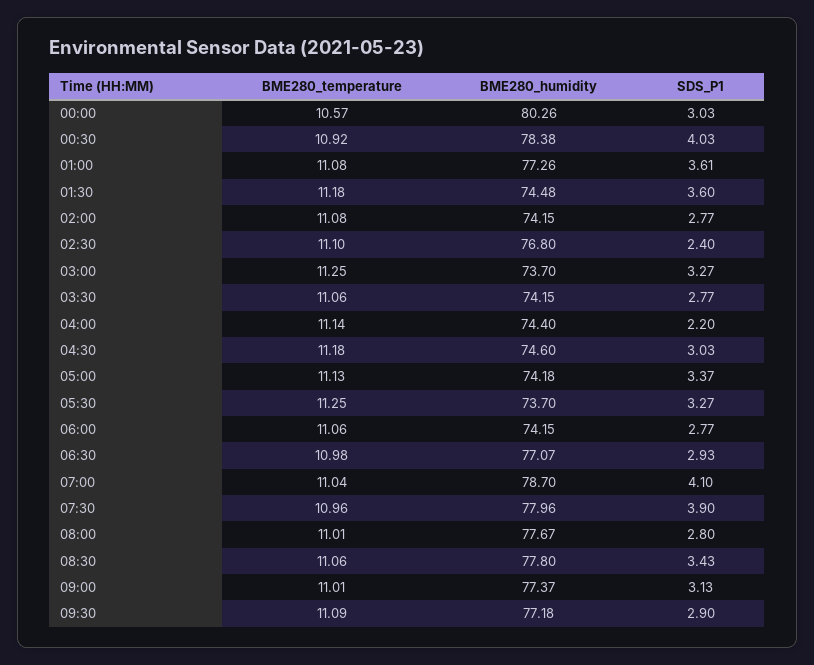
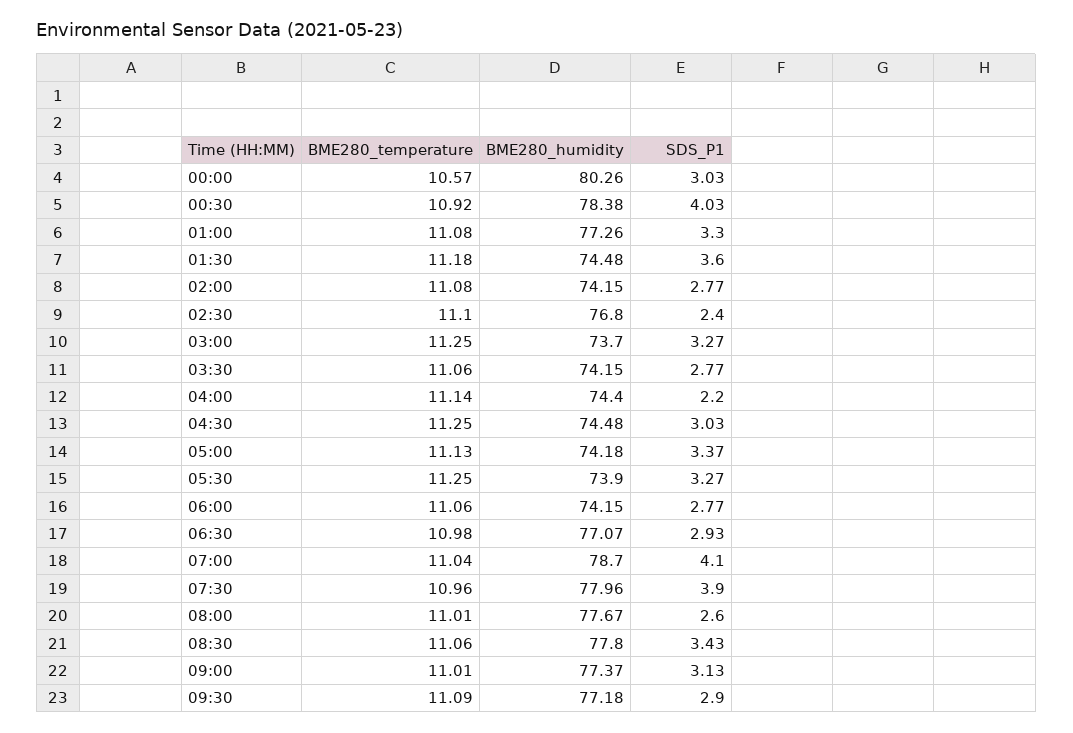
  {
    "BME280_temperature": {
      "00:00": 10.57,
      "00:30": 10.92,
      "01:00": 11.08,
      "01:30": 11.18,
      "02:00": 11.08,
      "02:30": 11.1,
      "03:00": 11.25,
      "03:30": 11.06,
      "04:00": 11.14,
-     "04:30": 11.18,
+     "04:30": 11.25,
      "05:00": 11.13,
      "05:30": 11.25,
      "06:00": 11.06,
      "06:30": 10.98,
      "07:00": 11.04,
      "07:30": 10.96,
      "08:00": 11.01,
      "08:30": 11.06,
      "09:00": 11.01,
      "09:30": 11.09
    },
    "BME280_humidity": {
      "00:00": 80.26,
      "00:30": 78.38,
      "01:00": 77.26,
      "01:30": 74.48,
      "02:00": 74.15,
      "02:30": 76.8,
      "03:00": 73.7,
      "03:30": 74.15,
      "04:00": 74.4,
-     "04:30": 74.6,
+     "04:30": 74.48,
      "05:00": 74.18,
-     "05:30": 73.7,
+     "05:30": 73.9,
      "06:00": 74.15,
      "06:30": 77.07,
      "07:00": 78.7,
      "07:30": 77.96,
      "08:00": 77.67,
      "08:30": 77.8,
      "09:00": 77.37,
      "09:30": 77.18
    },
    "SDS_P1": {
      "00:00": 3.03,
      "00:30": 4.03,
-     "01:00": 3.61,
+     "01:00": 3.3,
      "01:30": 3.6,
      "02:00": 2.77,
      "02:30": 2.4,
      "03:00": 3.27,
      "03:30": 2.77,
      "04:00": 2.2,
      "04:30": 3.03,
      "05:00": 3.37,
      "05:30": 3.27,
      "06:00": 2.77,
      "06:30": 2.93,
      "07:00": 4.1,
      "07:30": 3.9,
-     "08:00": 2.8,
+     "08:00": 2.6,
      "08:30": 3.43,
      "09:00": 3.13,
      "09:30": 2.9
    }
  }

